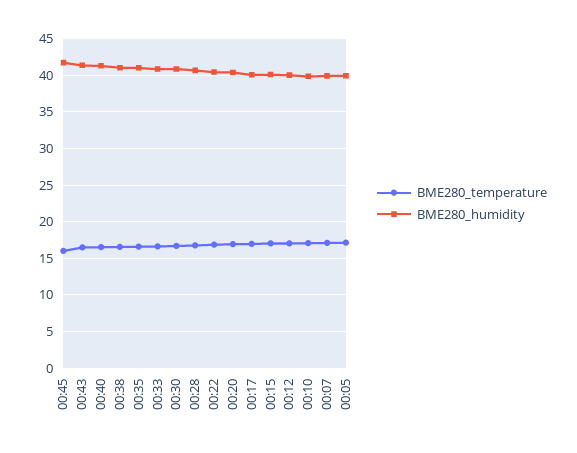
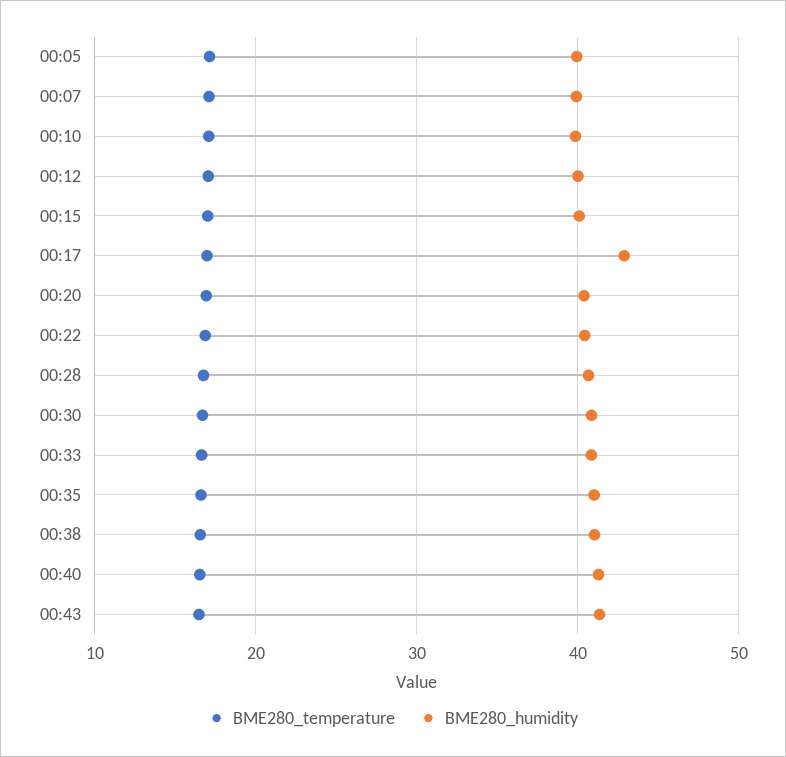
  {
    "BME280_temperature": {
-     "00:45": 16,
      "00:43": 16,
      "00:40": 17,
      "00:38": 17,
      "00:35": 17,
      "00:33": 17,
      "00:30": 17,
      "00:28": 17,
      "00:22": 17,
      "00:20": 17,
      "00:17": 17,
      "00:15": 17,
      "00:12": 17,
      "00:10": 17,
      "00:07": 17,
      "00:05": 17
    },
    "BME280_humidity": {
-     "00:45": 42,
      "00:43": 41,
      "00:40": 41,
      "00:38": 41,
      "00:35": 41,
      "00:33": 41,
      "00:30": 41,
      "00:28": 41,
      "00:22": 40,
      "00:20": 40,
-     "00:17": 40,
+     "00:17": 43,
      "00:15": 40,
      "00:12": 40,
      "00:10": 40,
      "00:07": 40,
      "00:05": 40
    }
  }

